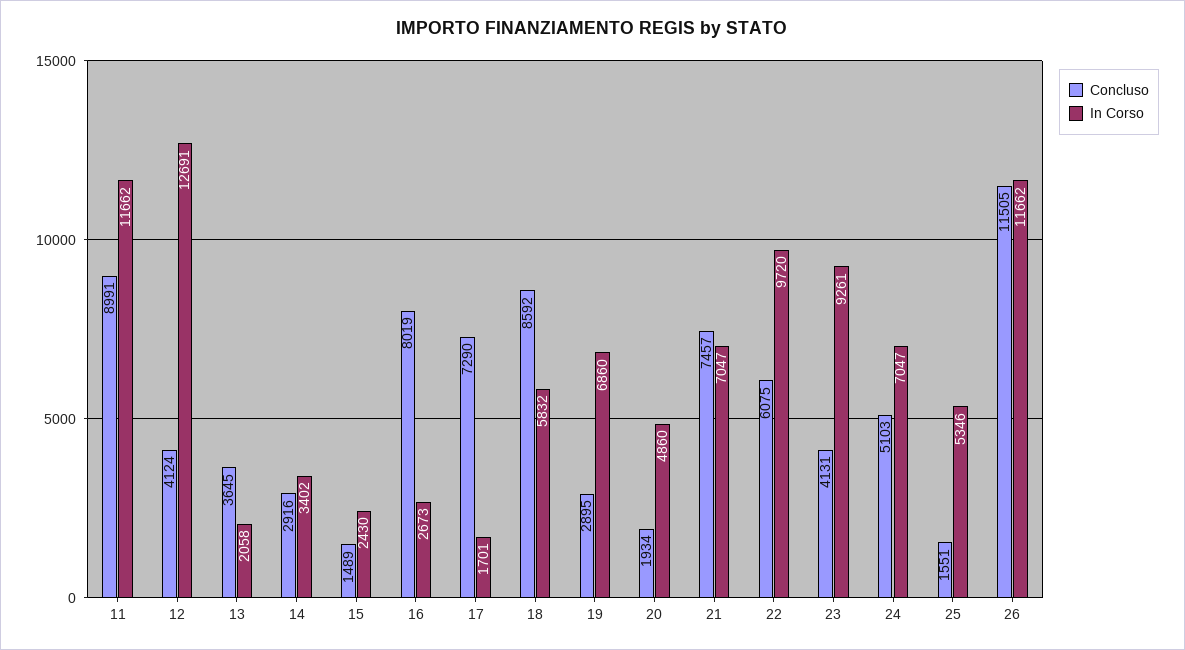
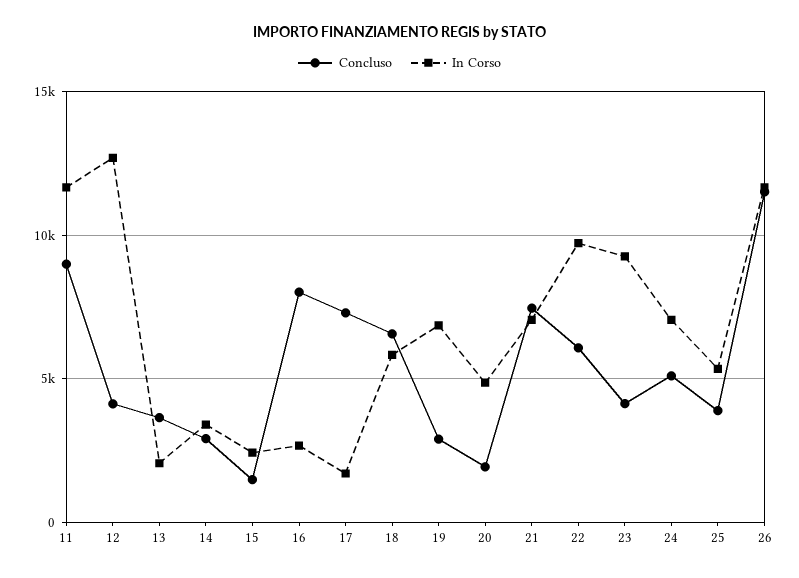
  {
    "Concluso": {
      "11": 8991,
      "12": 4124,
      "13": 3645,
      "14": 2916,
      "15": 1489,
      "16": 8019,
      "17": 7290,
-     "18": 8592,
+     "18": 6500,
      "19": 2895,
      "20": 1934,
      "21": 7457,
      "22": 6075,
      "23": 4131,
      "24": 5103,
-     "25": 1551,
+     "25": 4000,
      "26": 11505
    },
    "In Corso": {
      "11": 11662,
      "12": 12691,
      "13": 2058,
      "14": 3402,
      "15": 2430,
      "16": 2673,
      "17": 1701,
      "18": 5832,
      "19": 6860,
      "20": 4860,
      "21": 7047,
      "22": 9720,
      "23": 9261,
      "24": 7047,
      "25": 5346,
      "26": 11662
    }
  }

